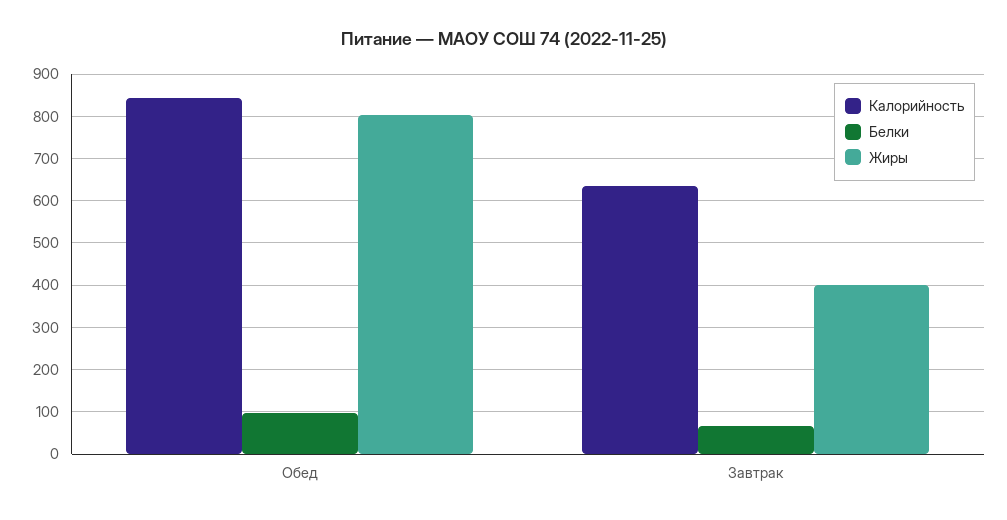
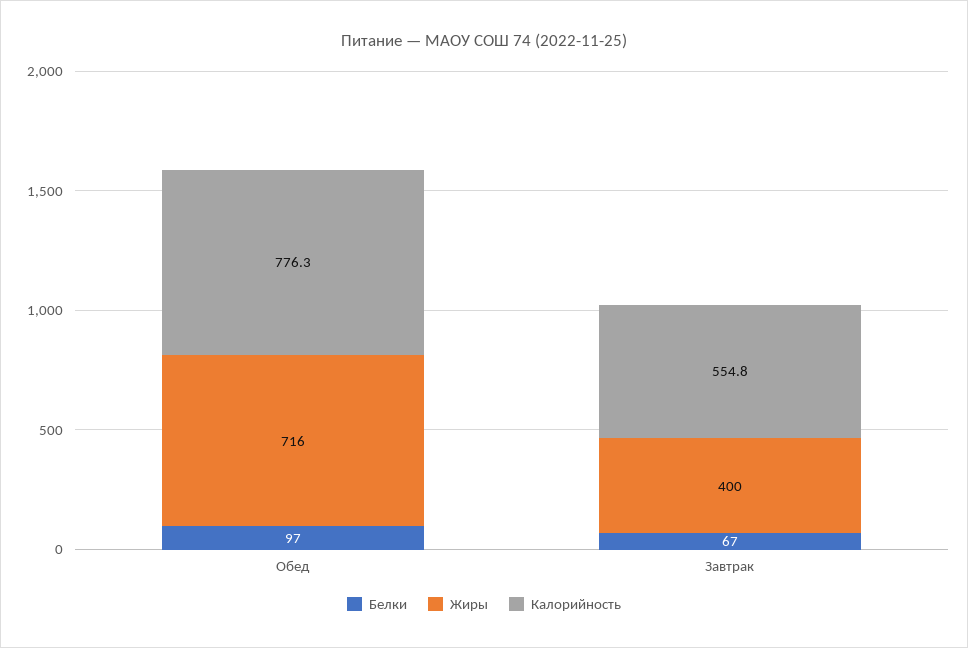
  {
    "Калорийность": {
-     "Обед": 840,
+     "Обед": 776.3,
-     "Завтрак": 640
+     "Завтрак": 554.8
    },
    "Белки": {
      "Обед": 97,
      "Завтрак": 67
    },
    "Жиры": {
-     "Обед": 800,
+     "Обед": 716,
      "Завтрак": 400
    }
  }

